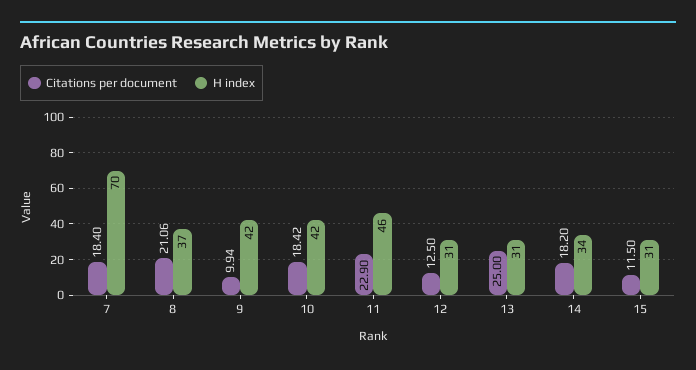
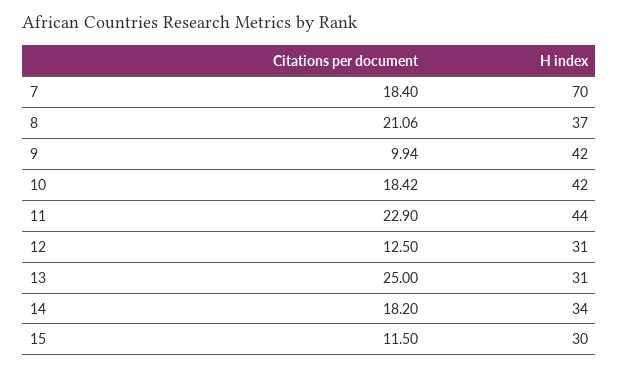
  {
    "Citations per document": {
      "7": 18.4,
      "8": 21.06,
      "9": 9.94,
      "10": 18.42,
      "11": 22.9,
      "12": 12.5,
      "13": 25,
      "14": 18.2,
      "15": 11.5
    },
    "H index": {
      "7": 70,
      "8": 37,
      "9": 42,
      "10": 42,
-     "11": 46,
+     "11": 44,
      "12": 31,
      "13": 31,
      "14": 34,
-     "15": 31
+     "15": 30
    }
  }

